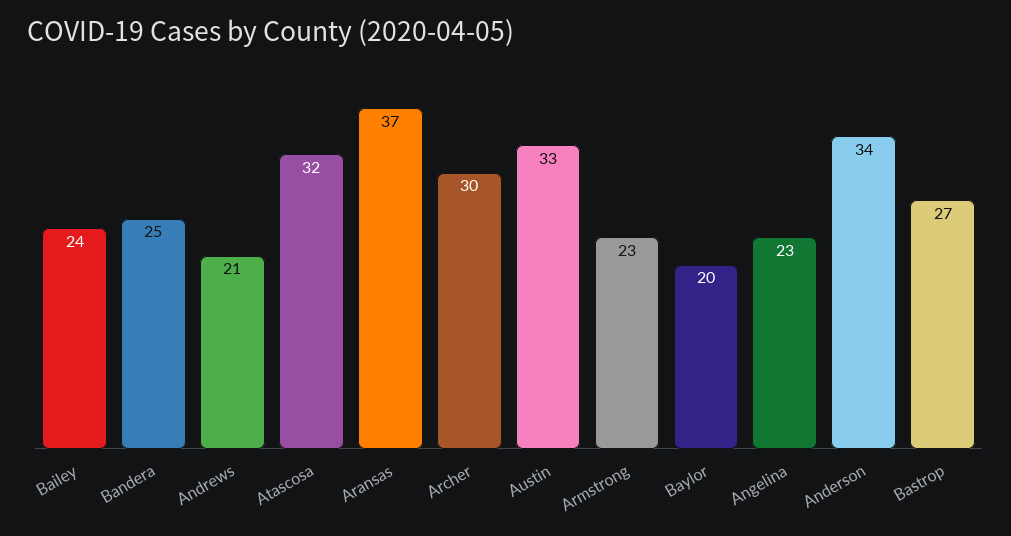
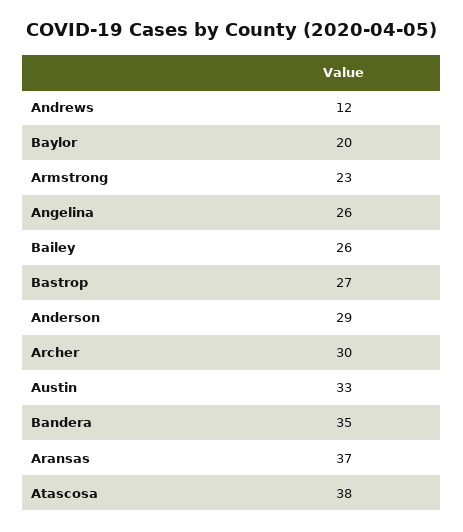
  {
-   "Bailey": 24,
+   "Bailey": 26,
-   "Bandera": 25,
+   "Bandera": 35,
-   "Andrews": 21,
+   "Andrews": 12,
-   "Atascosa": 32,
+   "Atascosa": 38,
    "Aransas": 37,
    "Archer": 30,
    "Austin": 33,
    "Armstrong": 23,
    "Baylor": 20,
-   "Angelina": 23,
+   "Angelina": 26,
-   "Anderson": 34,
+   "Anderson": 29,
    "Bastrop": 27
  }

